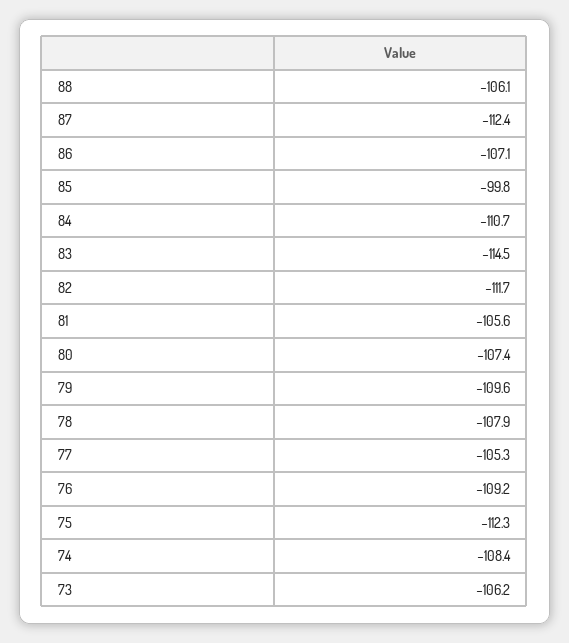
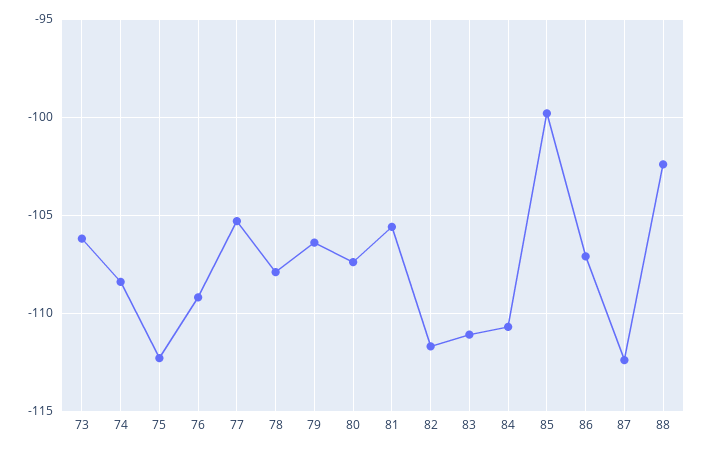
  {
-   "88": -106.1,
+   "88": -102.5,
    "87": -112.4,
    "86": -107.1,
    "85": -99.8,
    "84": -110.7,
-   "83": -114.5,
+   "83": -111,
    "82": -111.7,
    "81": -105.6,
    "80": -107.4,
-   "79": -109.6,
+   "79": -106.5,
    "78": -107.9,
    "77": -105.3,
    "76": -109.2,
    "75": -112.3,
    "74": -108.4,
    "73": -106.2
  }

